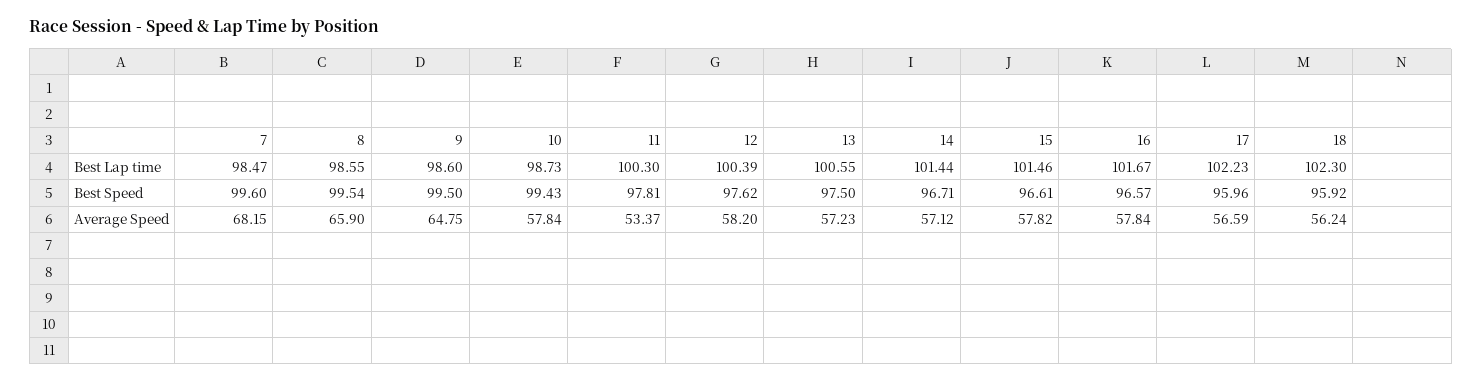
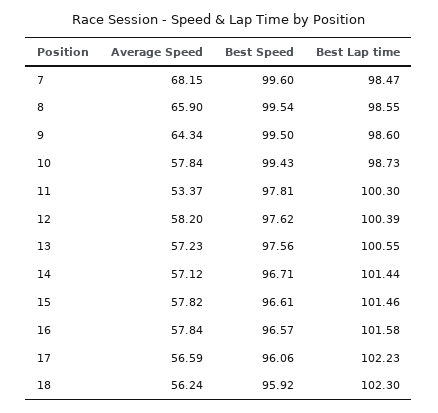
  {
    "7": {
      "Best Lap time": 98.47,
      "Best Speed": 99.6,
      "Average Speed": 68.15
    },
    "8": {
      "Best Lap time": 98.55,
      "Best Speed": 99.54,
      "Average Speed": 65.9
    },
    "9": {
      "Best Lap time": 98.6,
      "Best Speed": 99.5,
-     "Average Speed": 64.75
+     "Average Speed": 64.34
    },
    "10": {
      "Best Lap time": 98.73,
      "Best Speed": 99.43,
      "Average Speed": 57.84
    },
    "11": {
      "Best Lap time": 100.3,
      "Best Speed": 97.81,
      "Average Speed": 53.37
    },
    "12": {
      "Best Lap time": 100.39,
      "Best Speed": 97.62,
      "Average Speed": 58.2
    },
    "13": {
      "Best Lap time": 100.55,
-     "Best Speed": 97.5,
+     "Best Speed": 97.56,
      "Average Speed": 57.23
    },
    "14": {
      "Best Lap time": 101.44,
      "Best Speed": 96.71,
      "Average Speed": 57.12
    },
    "15": {
      "Best Lap time": 101.46,
      "Best Speed": 96.61,
      "Average Speed": 57.82
    },
    "16": {
-     "Best Lap time": 101.67,
+     "Best Lap time": 101.58,
      "Best Speed": 96.57,
      "Average Speed": 57.84
    },
    "17": {
      "Best Lap time": 102.23,
-     "Best Speed": 95.96,
+     "Best Speed": 96.06,
      "Average Speed": 56.59
    },
    "18": {
      "Best Lap time": 102.3,
      "Best Speed": 95.92,
      "Average Speed": 56.24
    }
  }

